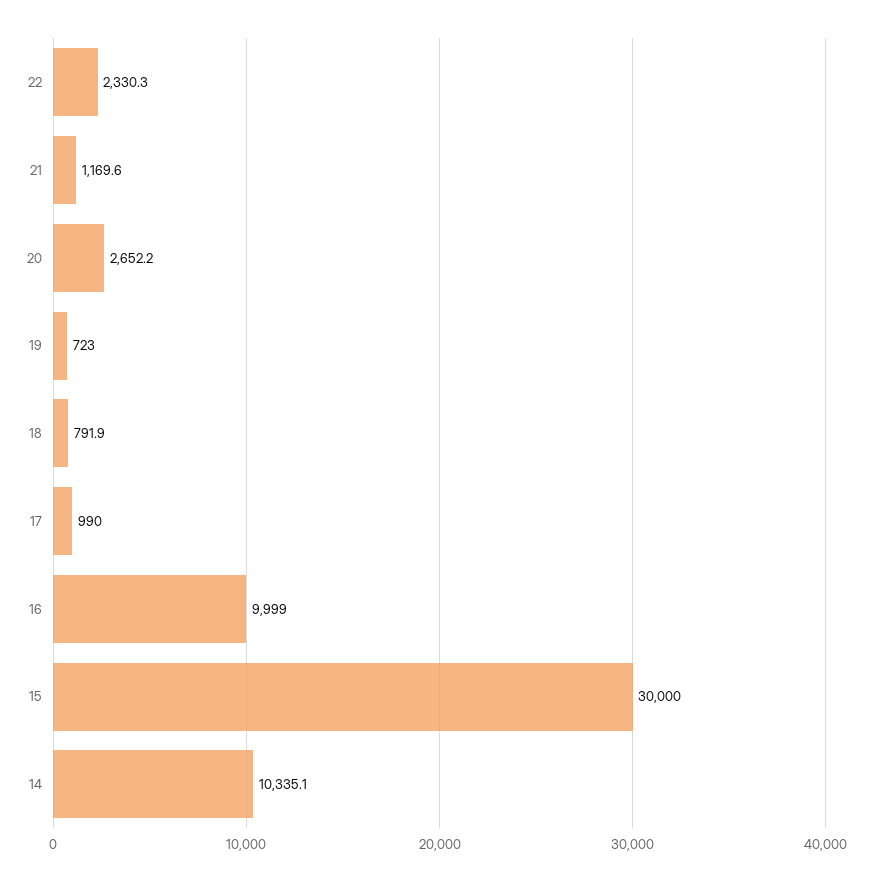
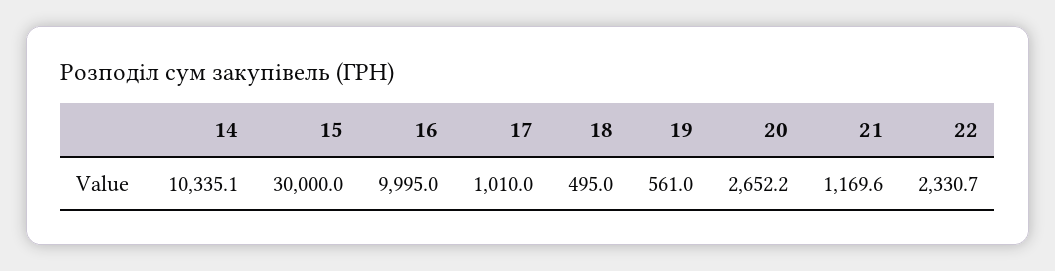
  {
-   "22": 2330.3,
+   "22": 2330.7,
    "21": 1169.6,
    "20": 2652.2,
-   "19": 723,
+   "19": 561,
-   "18": 791.9,
+   "18": 495,
-   "17": 990,
+   "17": 1010,
-   "16": 9999,
+   "16": 9995,
    "15": 30000,
    "14": 10335.1
  }

